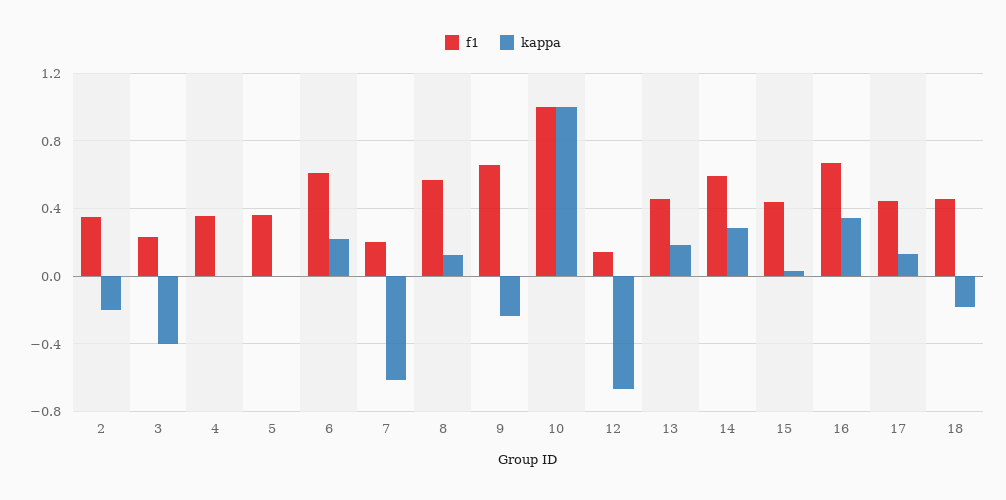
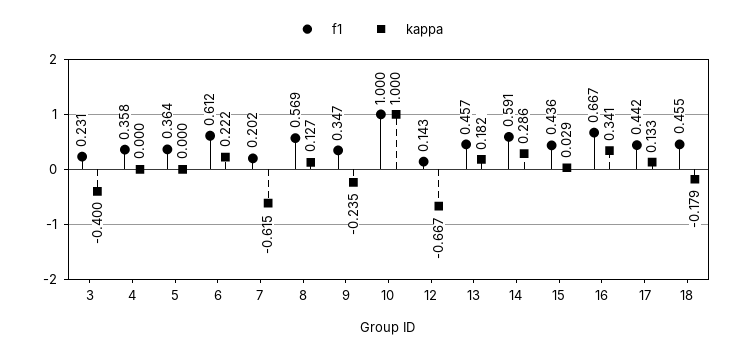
  {
    "f1": {
-     "2": 0.35,
      "3": 0.231,
      "4": 0.358,
      "5": 0.364,
      "6": 0.612,
      "7": 0.202,
      "8": 0.569,
-     "9": 0.65,
+     "9": 0.347,
      "10": 1,
      "12": 0.143,
      "13": 0.457,
      "14": 0.591,
      "15": 0.436,
      "16": 0.667,
      "17": 0.442,
      "18": 0.455
    },
    "kappa": {
-     "2": -0.2,
      "3": -0.4,
      "4": 0,
      "5": 0,
      "6": 0.222,
      "7": -0.615,
      "8": 0.127,
      "9": -0.235,
      "10": 1,
      "12": -0.667,
      "13": 0.182,
      "14": 0.286,
      "15": 0.029,
      "16": 0.341,
      "17": 0.133,
      "18": -0.179
    }
  }

